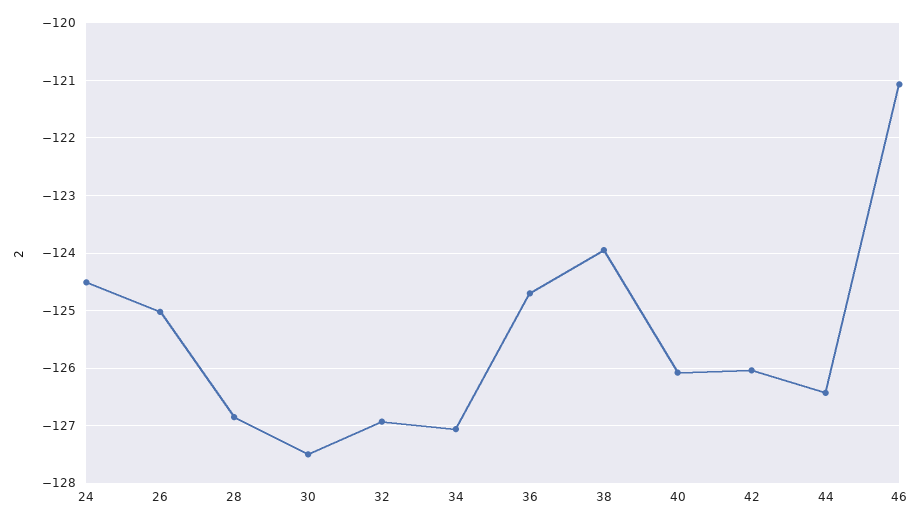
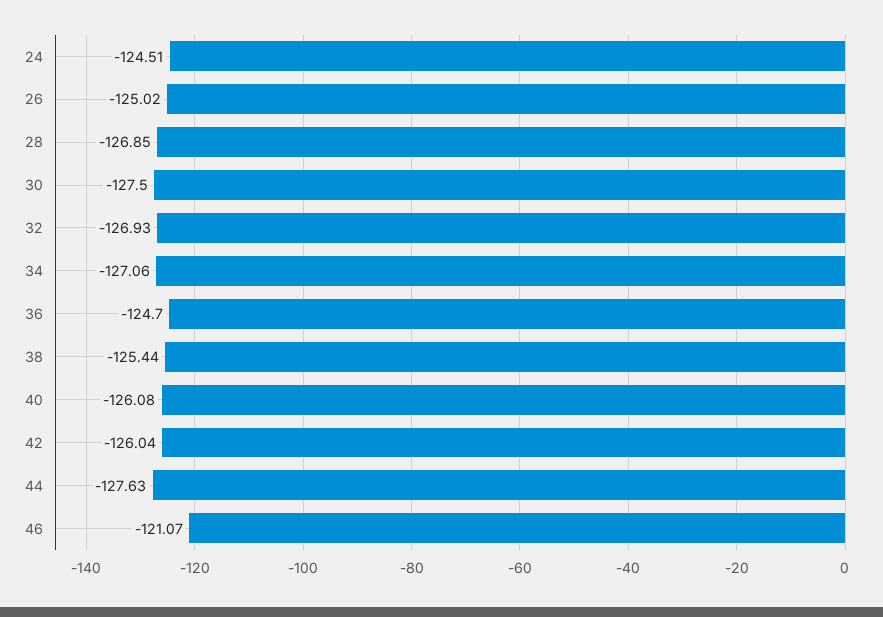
  {
    "24": -124.51,
    "26": -125.02,
    "28": -126.85,
    "30": -127.5,
    "32": -126.93,
    "34": -127.06,
    "36": -124.7,
-   "38": -124,
+   "38": -125.44,
    "40": -126.08,
    "42": -126.04,
-   "44": -126.4,
+   "44": -127.63,
    "46": -121.07
  }

